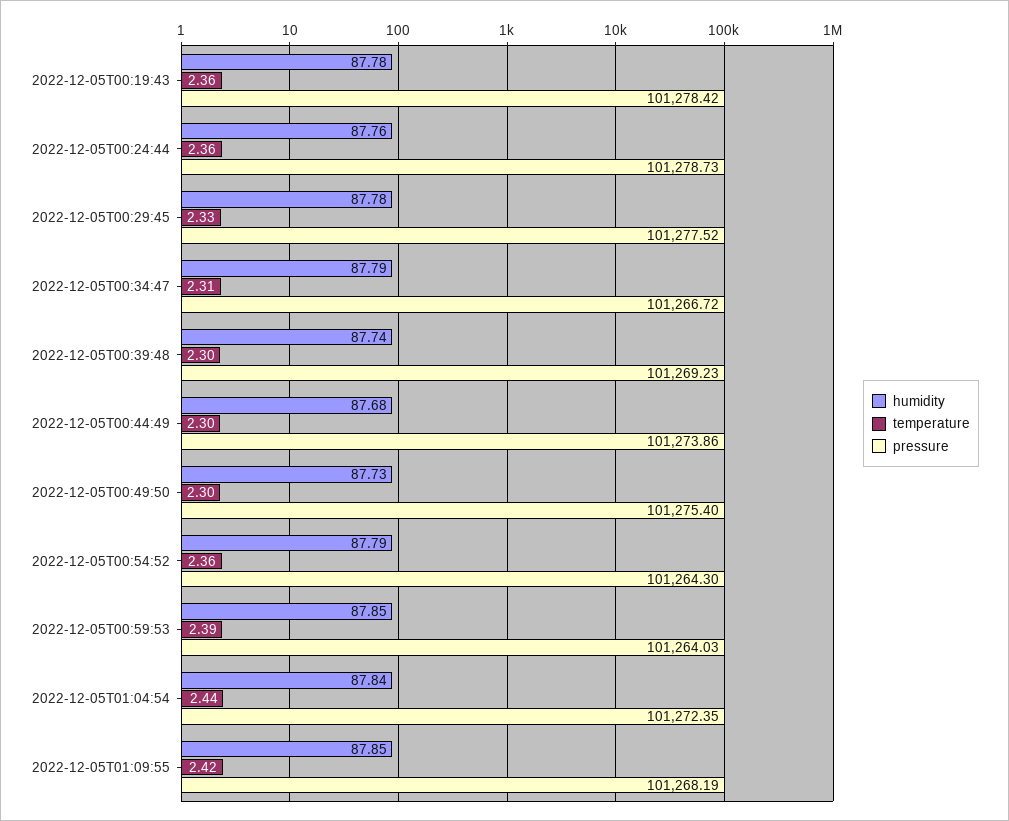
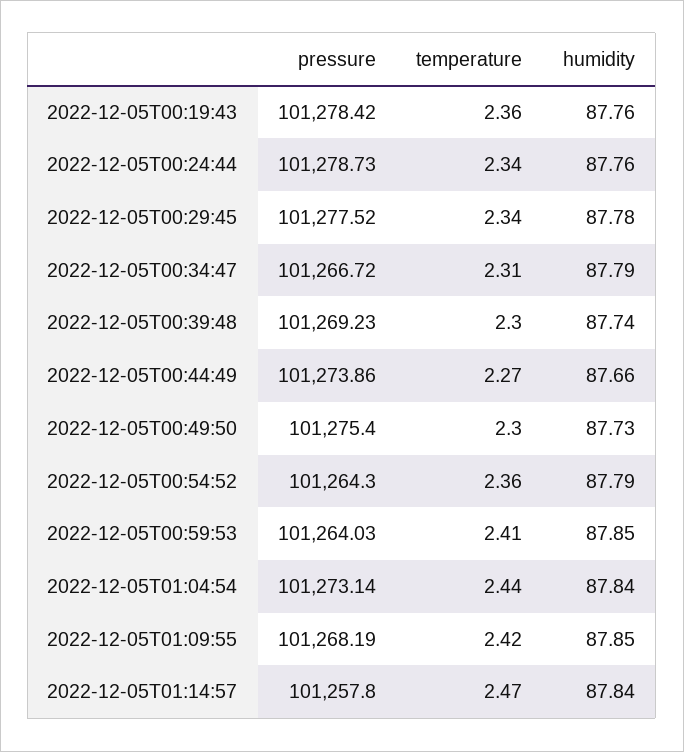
  {
    "humidity": {
-     "2022-12-05T00:19:43": 87.78,
+     "2022-12-05T00:19:43": 87.76,
      "2022-12-05T00:24:44": 87.76,
      "2022-12-05T00:29:45": 87.78,
      "2022-12-05T00:34:47": 87.79,
      "2022-12-05T00:39:48": 87.74,
-     "2022-12-05T00:44:49": 87.68,
+     "2022-12-05T00:44:49": 87.66,
      "2022-12-05T00:49:50": 87.73,
      "2022-12-05T00:54:52": 87.79,
      "2022-12-05T00:59:53": 87.85,
      "2022-12-05T01:04:54": 87.84,
-     "2022-12-05T01:09:55": 87.85
+     "2022-12-05T01:09:55": 87.85,
+     "2022-12-05T01:14:57": 87.84
    },
    "temperature": {
      "2022-12-05T00:19:43": 2.36,
-     "2022-12-05T00:24:44": 2.36,
+     "2022-12-05T00:24:44": 2.34,
-     "2022-12-05T00:29:45": 2.33,
+     "2022-12-05T00:29:45": 2.34,
      "2022-12-05T00:34:47": 2.31,
      "2022-12-05T00:39:48": 2.3,
-     "2022-12-05T00:44:49": 2.3,
+     "2022-12-05T00:44:49": 2.27,
      "2022-12-05T00:49:50": 2.3,
      "2022-12-05T00:54:52": 2.36,
-     "2022-12-05T00:59:53": 2.39,
+     "2022-12-05T00:59:53": 2.41,
      "2022-12-05T01:04:54": 2.44,
-     "2022-12-05T01:09:55": 2.42
+     "2022-12-05T01:09:55": 2.42,
+     "2022-12-05T01:14:57": 2.47
    },
    "pressure": {
      "2022-12-05T00:19:43": 101278.42,
      "2022-12-05T00:24:44": 101278.73,
      "2022-12-05T00:29:45": 101277.52,
      "2022-12-05T00:34:47": 101266.72,
      "2022-12-05T00:39:48": 101269.23,
      "2022-12-05T00:44:49": 101273.86,
      "2022-12-05T00:49:50": 101275.4,
      "2022-12-05T00:54:52": 101264.3,
      "2022-12-05T00:59:53": 101264.03,
-     "2022-12-05T01:04:54": 101272.35,
+     "2022-12-05T01:04:54": 101273.14,
-     "2022-12-05T01:09:55": 101268.19
+     "2022-12-05T01:09:55": 101268.19,
+     "2022-12-05T01:14:57": 101257.8
    }
  }

